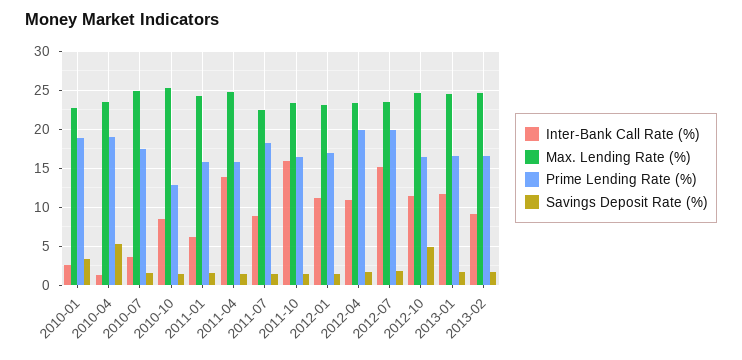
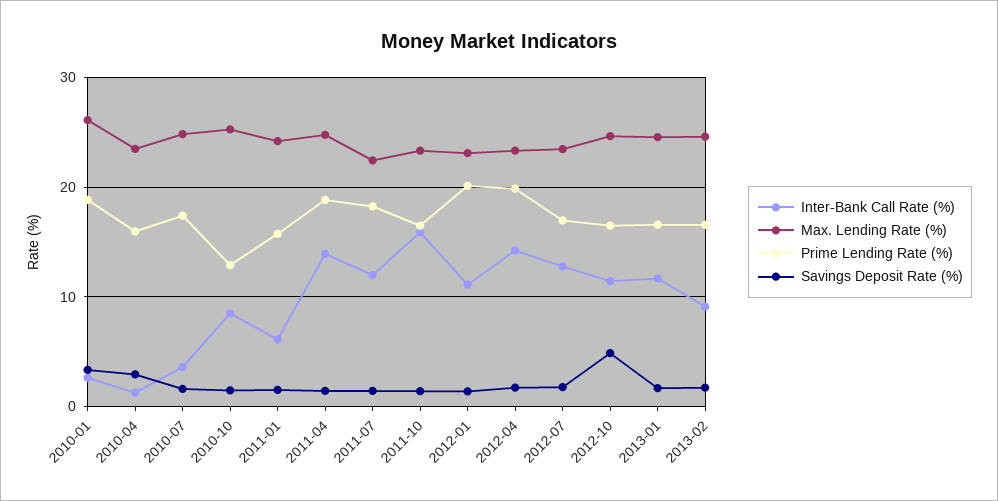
  {
    "Inter-Bank Call Rate (%)": {
      "2010-01": 3,
      "2010-04": 1,
      "2010-07": 4,
      "2010-10": 9,
      "2011-01": 6,
      "2011-04": 14,
-     "2011-07": 9,
+     "2011-07": 12,
      "2011-10": 16,
      "2012-01": 11,
-     "2012-04": 11,
+     "2012-04": 14,
-     "2012-07": 15,
+     "2012-07": 13,
      "2012-10": 11,
      "2013-01": 12,
      "2013-02": 9
    },
    "Max. Lending Rate (%)": {
-     "2010-01": 23,
+     "2010-01": 26,
      "2010-04": 23,
      "2010-07": 25,
      "2010-10": 25,
      "2011-01": 24,
      "2011-04": 25,
      "2011-07": 22,
      "2011-10": 23,
      "2012-01": 23,
      "2012-04": 23,
      "2012-07": 23,
      "2012-10": 25,
      "2013-01": 25,
      "2013-02": 25
    },
    "Prime Lending Rate (%)": {
      "2010-01": 19,
-     "2010-04": 19,
+     "2010-04": 16,
      "2010-07": 17,
      "2010-10": 13,
      "2011-01": 16,
-     "2011-04": 16,
+     "2011-04": 19,
      "2011-07": 18,
      "2011-10": 16,
-     "2012-01": 17,
+     "2012-01": 20,
      "2012-04": 20,
-     "2012-07": 20,
+     "2012-07": 17,
      "2012-10": 16,
      "2013-01": 17,
      "2013-02": 17
    },
    "Savings Deposit Rate (%)": {
      "2010-01": 3,
-     "2010-04": 5,
+     "2010-04": 3,
      "2010-07": 2,
      "2010-10": 1,
      "2011-01": 2,
      "2011-04": 1,
      "2011-07": 1,
      "2011-10": 1,
      "2012-01": 1,
      "2012-04": 2,
      "2012-07": 2,
      "2012-10": 5,
      "2013-01": 2,
      "2013-02": 2
    }
  }

